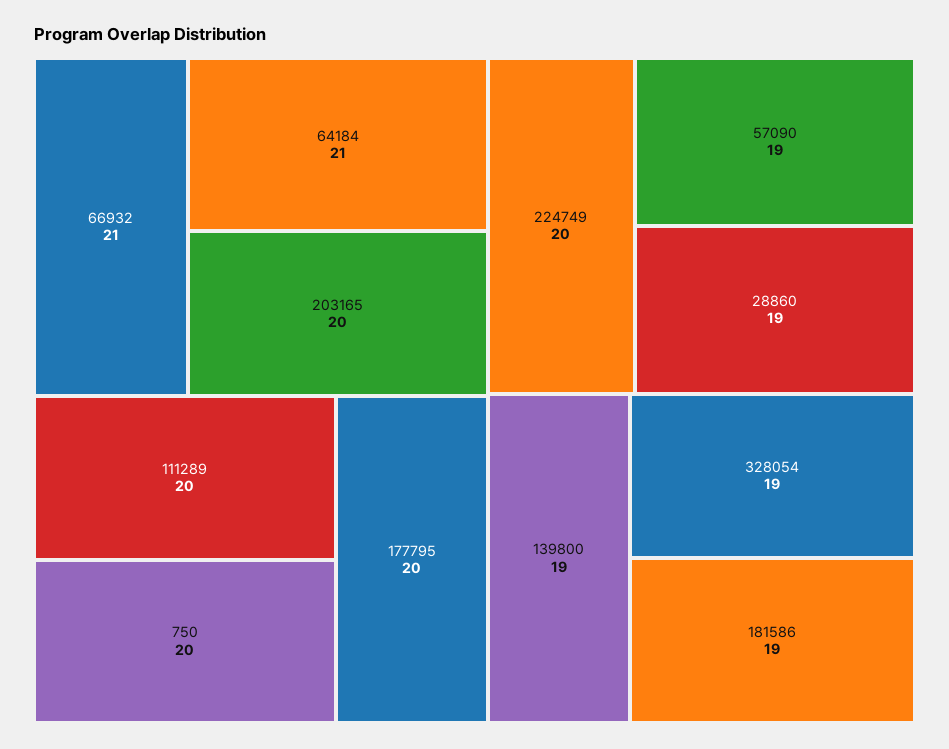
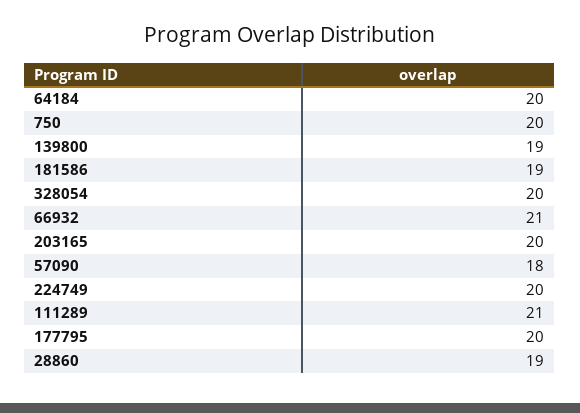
  {
    "66932": 21,
-   "64184": 21,
+   "64184": 20,
    "203165": 20,
-   "111289": 20,
+   "111289": 21,
    "750": 20,
    "177795": 20,
    "224749": 20,
-   "57090": 19,
+   "57090": 18,
    "28860": 19,
    "139800": 19,
-   "328054": 19,
+   "328054": 20,
    "181586": 19
  }

